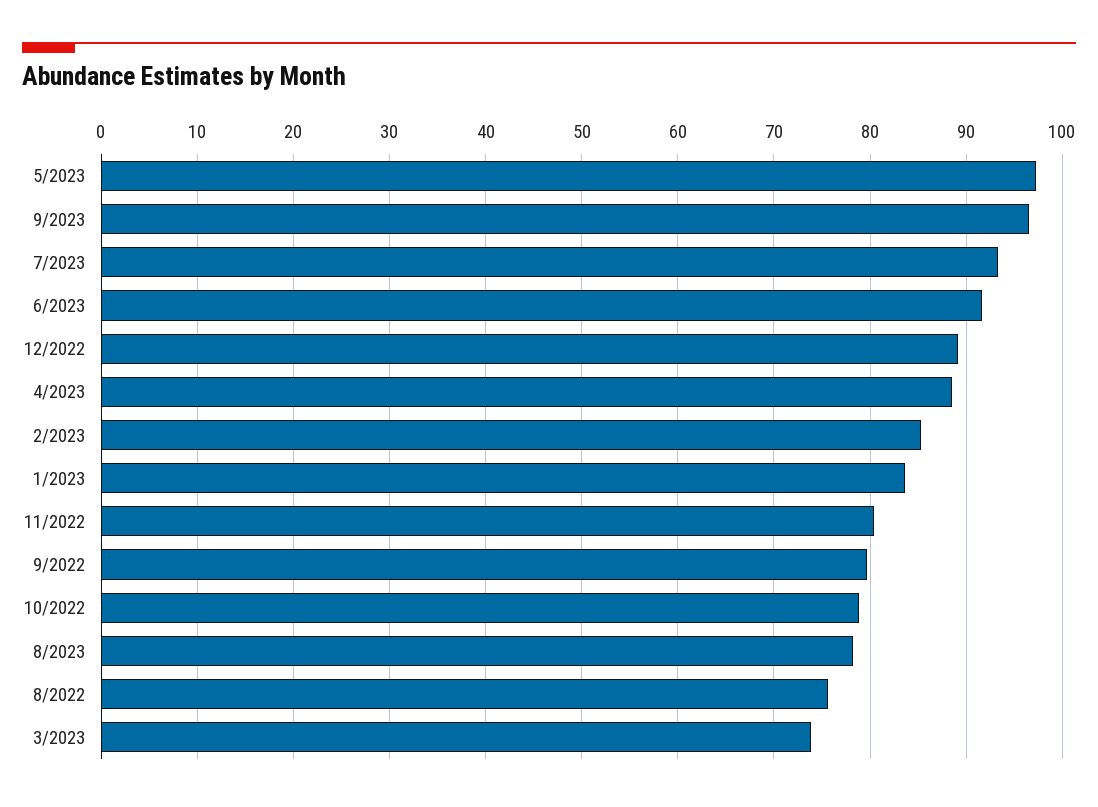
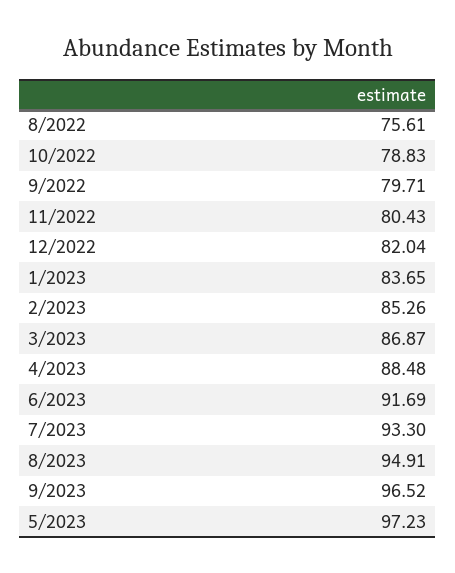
  {
    "5/2023": 97.23,
    "9/2023": 96.52,
    "7/2023": 93.3,
    "6/2023": 91.69,
-   "12/2022": 89,
+   "12/2022": 82.04,
    "4/2023": 88.48,
    "2/2023": 85.26,
    "1/2023": 83.65,
    "11/2022": 80.43,
    "9/2022": 79.71,
    "10/2022": 78.83,
-   "8/2023": 78,
+   "8/2023": 94.91,
    "8/2022": 75.61,
-   "3/2023": 74
+   "3/2023": 86.87
  }

